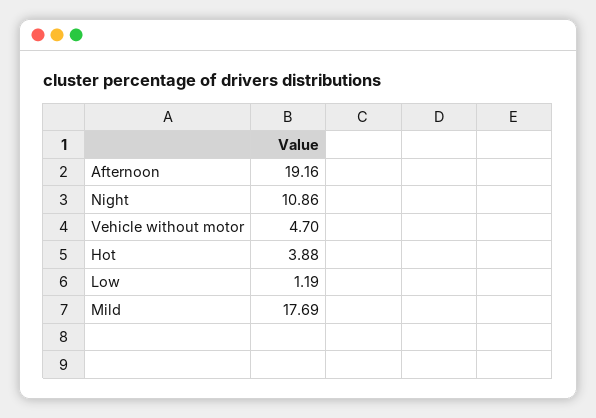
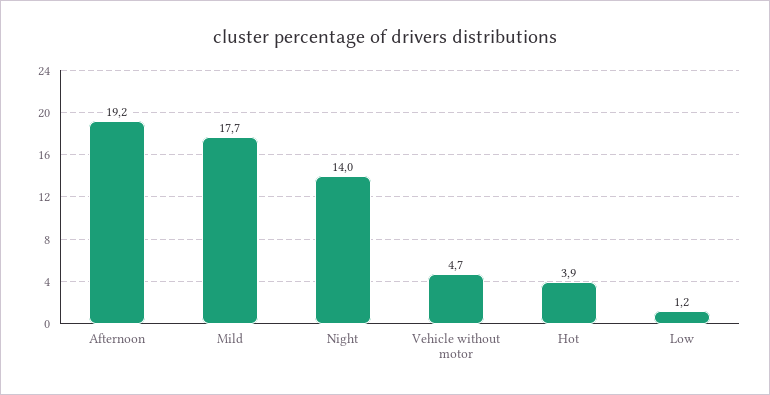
  {
    "Afternoon": 19.16,
-   "Night": 10.86,
+   "Night": 14,
    "Vehicle without motor": 4.7,
    "Hot": 3.88,
    "Low": 1.19,
    "Mild": 17.69
  }

